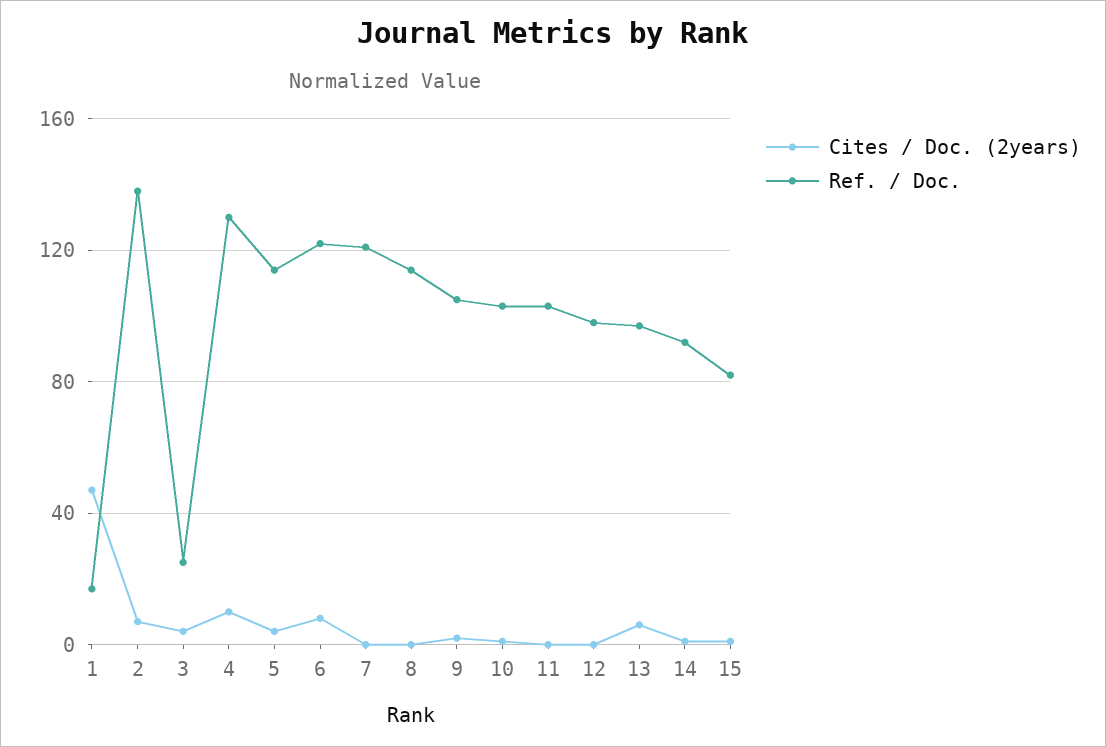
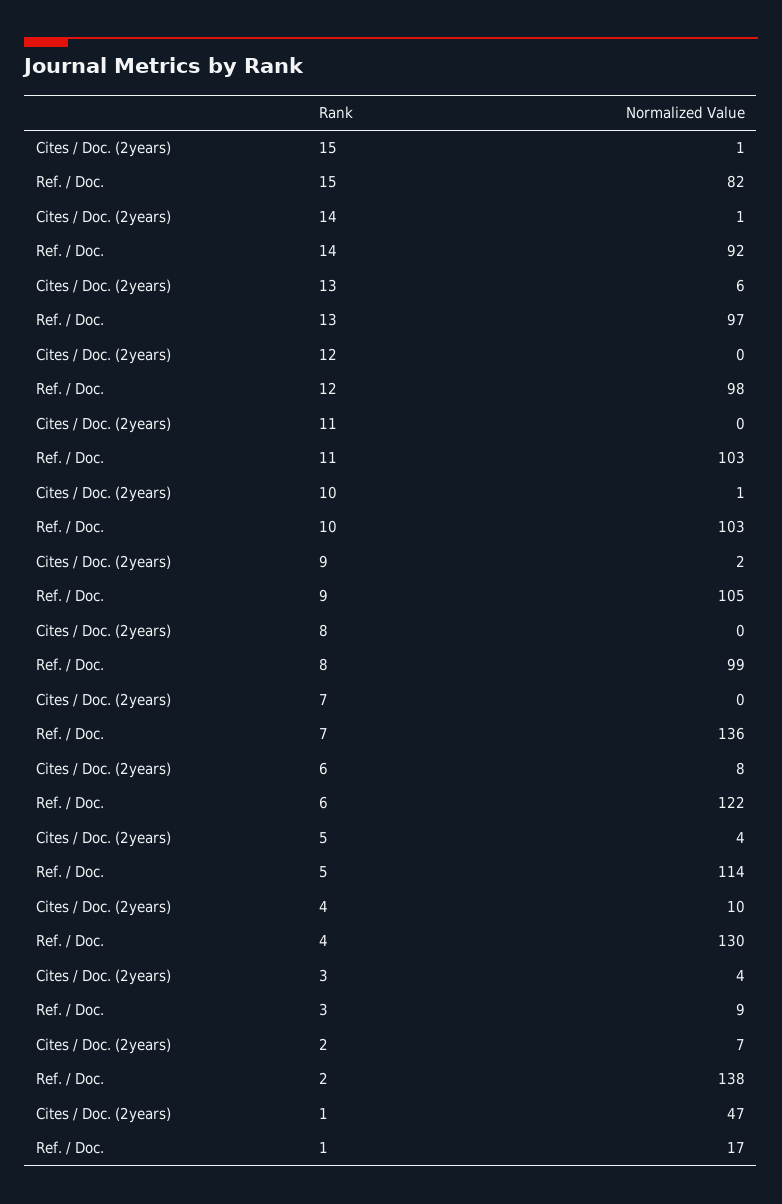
  {
    "Cites / Doc. (2years)": {
      "1": 47,
      "2": 7,
      "3": 4,
      "4": 10,
      "5": 4,
      "6": 8,
      "7": 0,
      "8": 0,
      "9": 2,
      "10": 1,
      "11": 0,
      "12": 0,
      "13": 6,
      "14": 1,
      "15": 1
    },
    "Ref. / Doc.": {
      "1": 17,
      "2": 138,
-     "3": 25,
+     "3": 9,
      "4": 130,
      "5": 114,
      "6": 122,
-     "7": 120,
+     "7": 136,
-     "8": 115,
+     "8": 99,
      "9": 105,
      "10": 103,
      "11": 103,
      "12": 98,
      "13": 97,
      "14": 92,
      "15": 82
    }
  }

